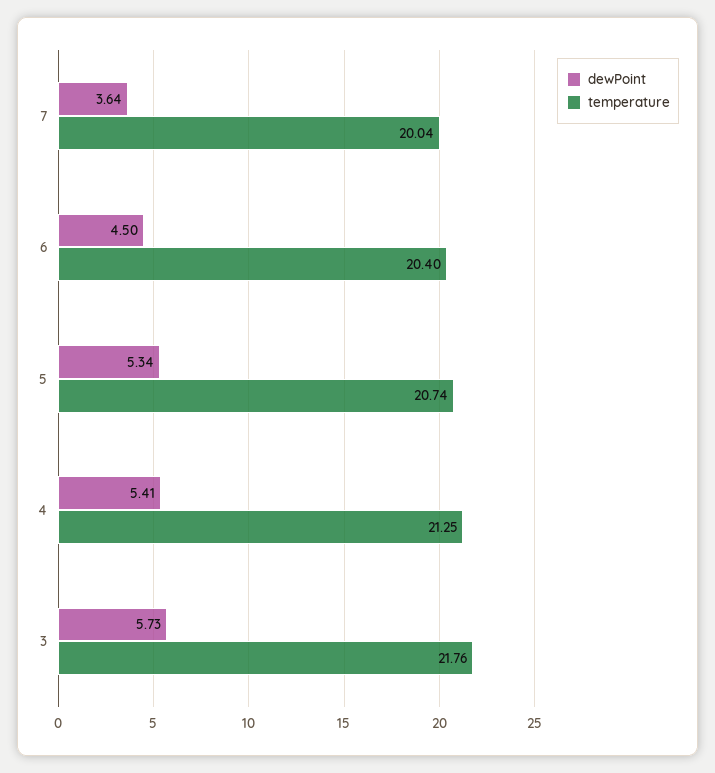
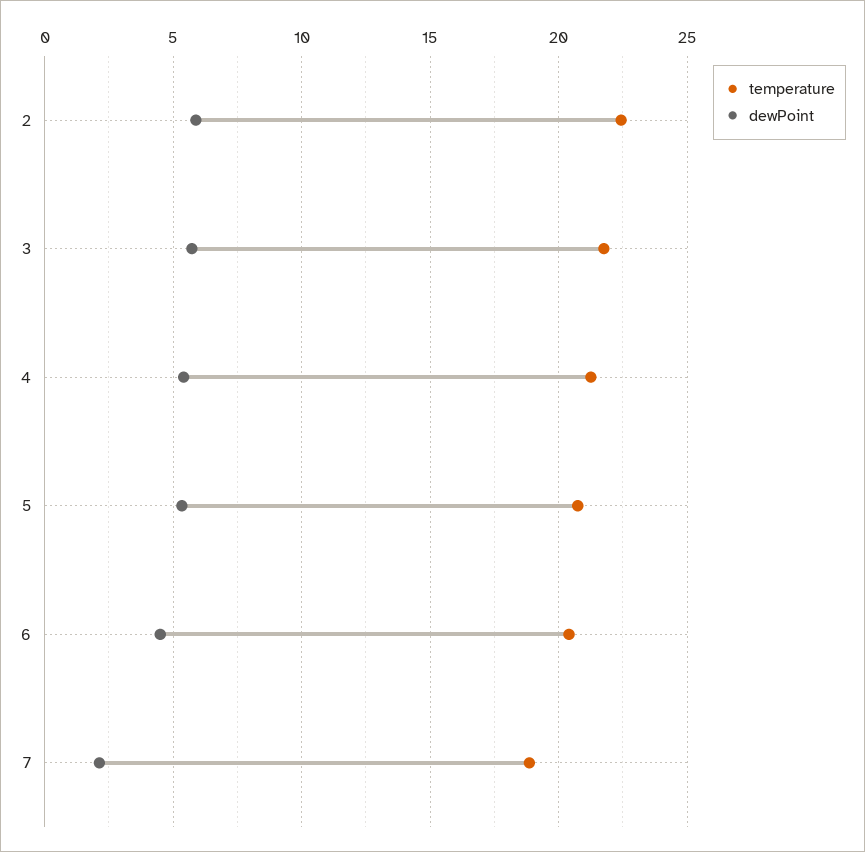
  {
    "dewPoint": {
-     "7": 3.64,
+     "7": 2,
      "6": 4.5,
      "5": 5.34,
      "4": 5.41,
-     "3": 5.73
+     "3": 5.73,
+     "2": 6
    },
    "temperature": {
-     "7": 20.04,
+     "7": 19,
      "6": 20.4,
      "5": 20.74,
      "4": 21.25,
-     "3": 21.76
+     "3": 21.76,
+     "2": 22.5
    }
  }

